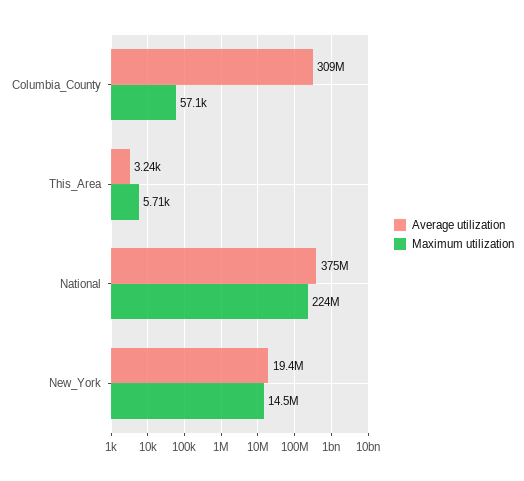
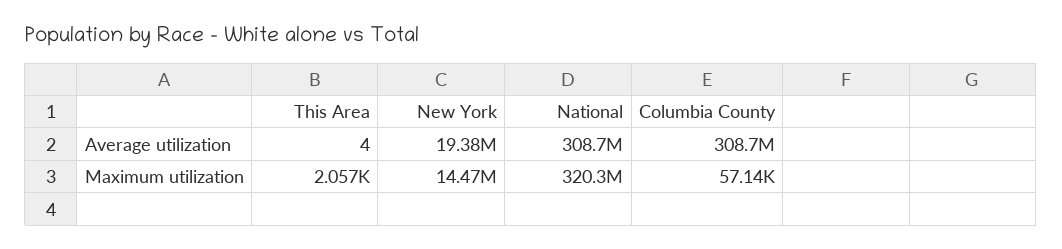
  {
    "Average utilization": {
      "Columbia_County": 308700000,
-     "This_Area": 3240,
+     "This_Area": 4,
-     "National": 375000000,
+     "National": 308700000,
      "New_York": 19380000
    },
    "Maximum utilization": {
      "Columbia_County": 57140,
-     "This_Area": 5710,
+     "This_Area": 2057,
-     "National": 224000000,
+     "National": 320300000,
      "New_York": 14470000
    }
  }

